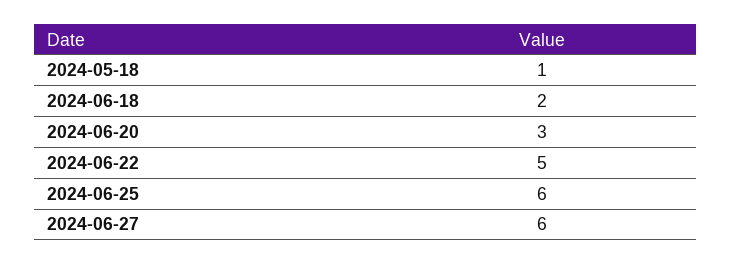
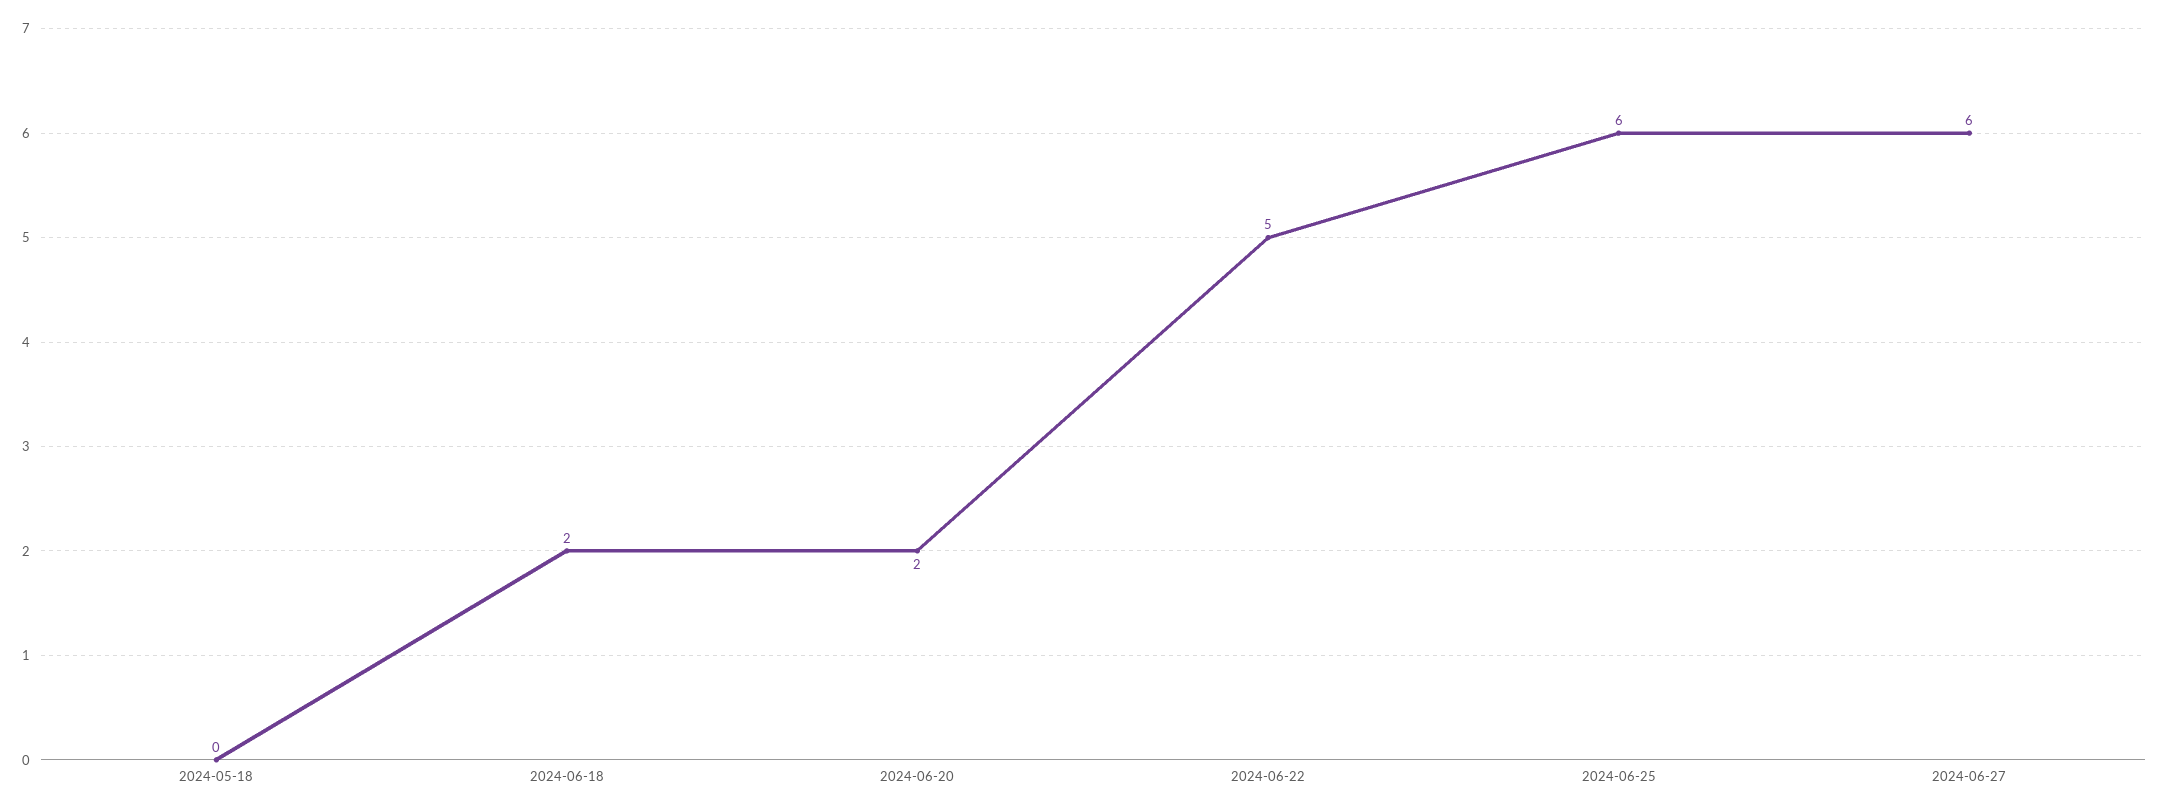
  {
-   "2024-05-18": 1,
+   "2024-05-18": 0,
    "2024-06-18": 2,
-   "2024-06-20": 3,
+   "2024-06-20": 2,
    "2024-06-22": 5,
    "2024-06-25": 6,
    "2024-06-27": 6
  }

